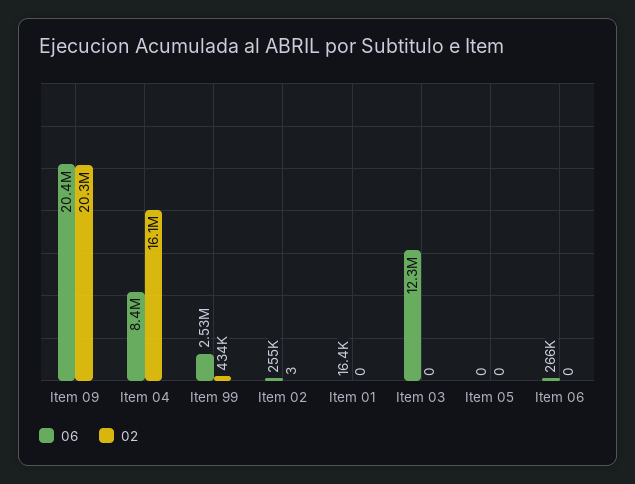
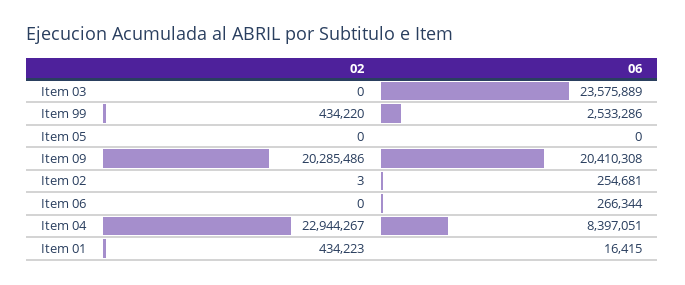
  {
    "06": {
      "Item 09": 20410308,
      "Item 04": 8397051,
      "Item 99": 2533286,
      "Item 02": 254681,
      "Item 01": 16415,
-     "Item 03": 12300000,
+     "Item 03": 23575889,
      "Item 05": 0,
      "Item 06": 266344
    },
    "02": {
      "Item 09": 20285486,
-     "Item 04": 16100000,
+     "Item 04": 22944267,
      "Item 99": 434220,
      "Item 02": 3,
-     "Item 01": 0,
+     "Item 01": 434223,
      "Item 03": 0,
      "Item 05": 0,
      "Item 06": 0
    }
  }

